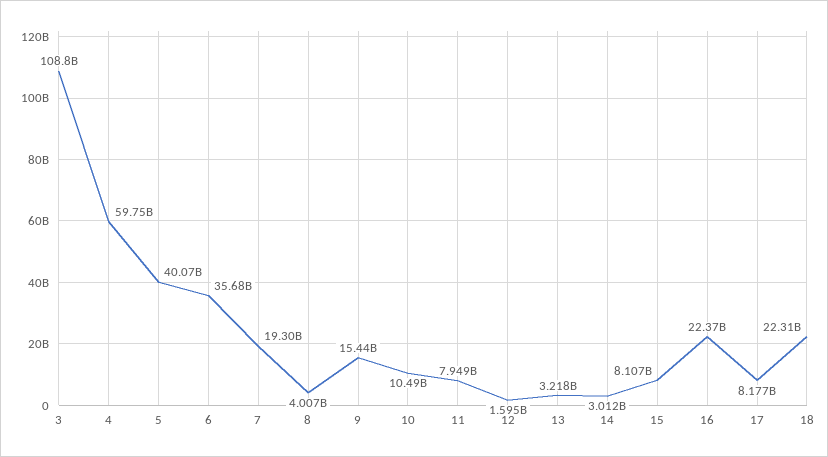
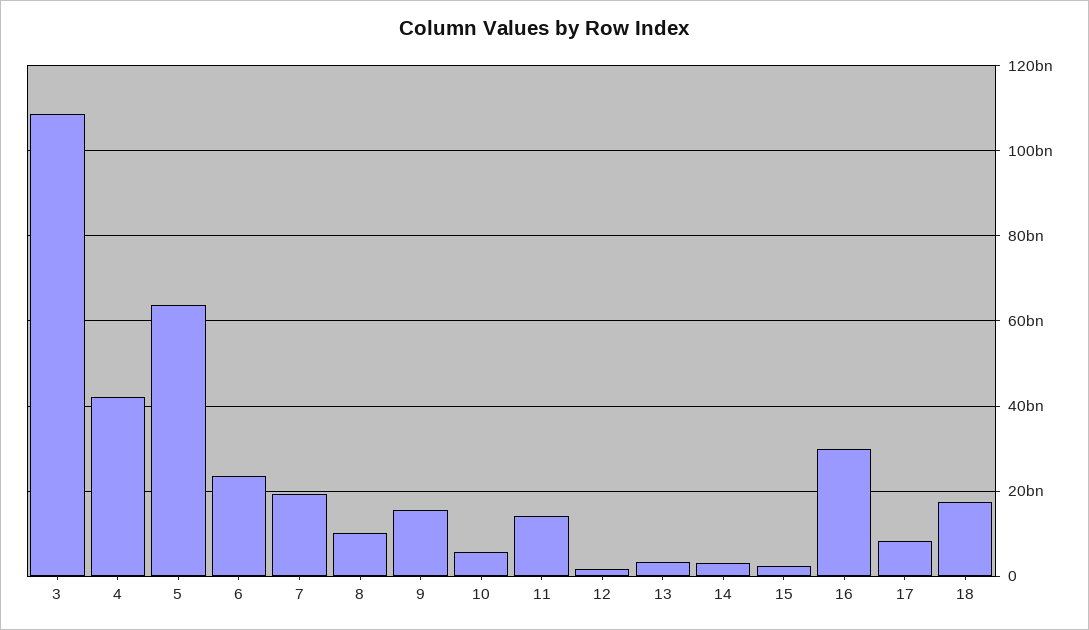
  {
    "3": 108800000000,
-   "4": 59750000000,
+   "4": 42000000000,
-   "5": 40070000000,
+   "5": 64000000000,
-   "6": 35680000000,
+   "6": 24000000000,
    "7": 19300000000,
-   "8": 4007000000,
+   "8": 10000000000,
    "9": 15440000000,
-   "10": 10490000000,
+   "10": 6000000000,
-   "11": 7949000000,
+   "11": 14000000000,
    "12": 1595000000,
    "13": 3218000000,
    "14": 3012000000,
-   "15": 8107000000,
+   "15": 2000000000,
-   "16": 22370000000,
+   "16": 30000000000,
    "17": 8177000000,
-   "18": 22310000000
+   "18": 18000000000
  }

